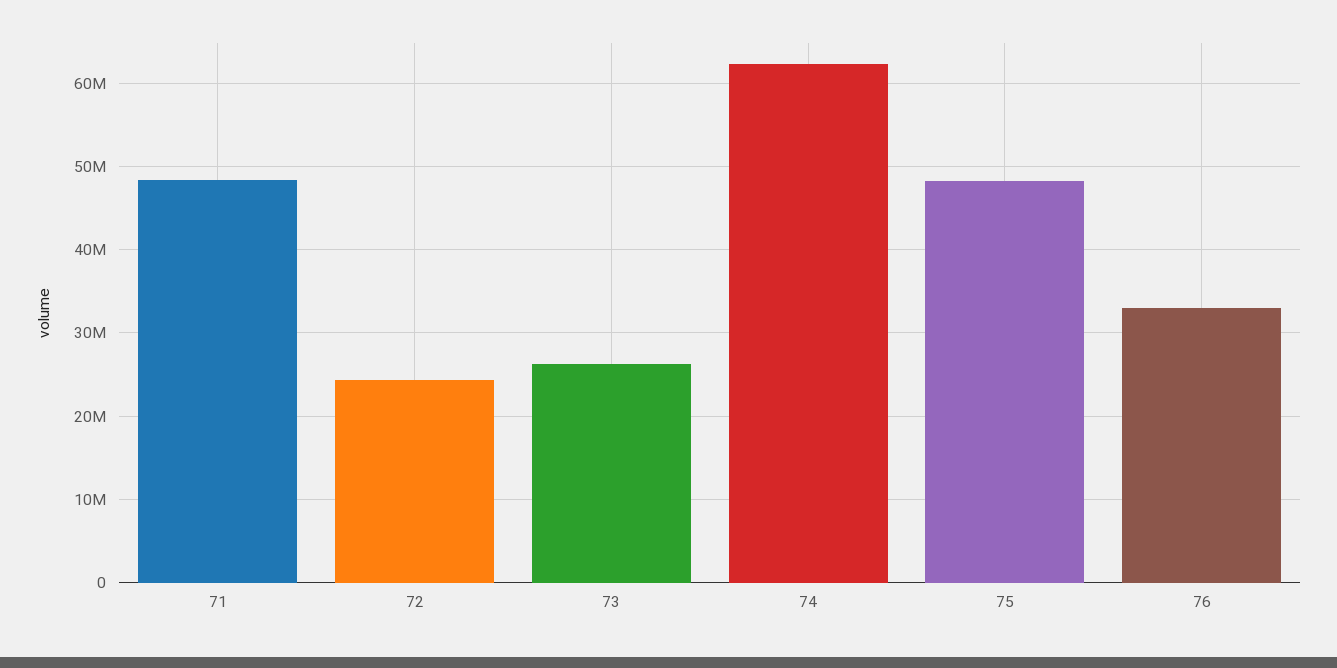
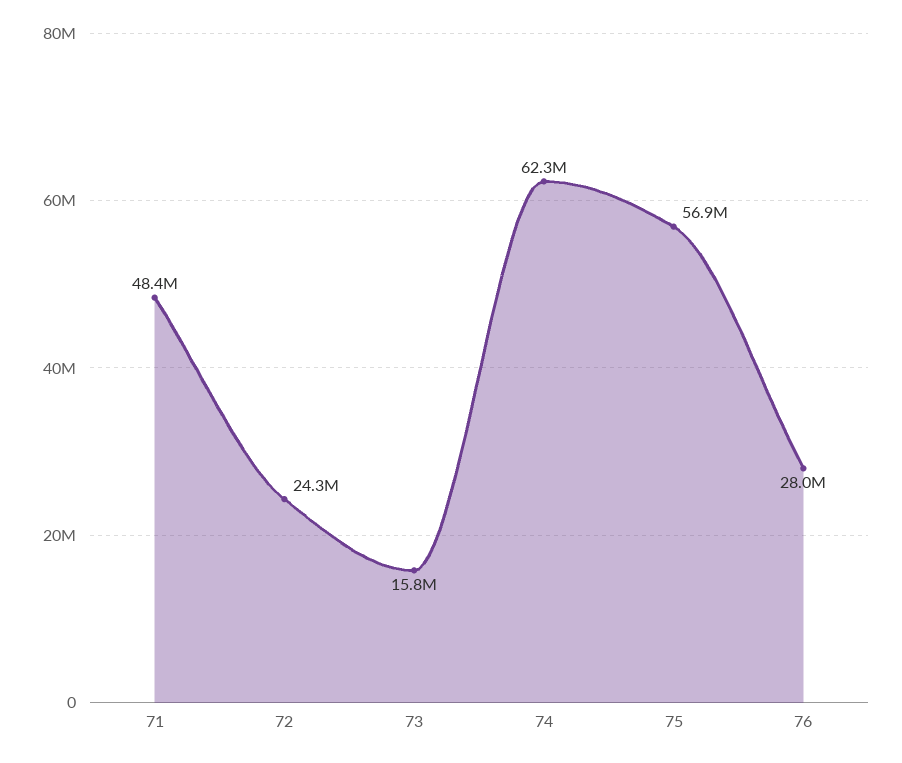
  {
    "71": 48400000,
    "72": 24300000,
-   "73": 26000000,
+   "73": 15800000,
    "74": 62300000,
-   "75": 48000000,
+   "75": 56900000,
-   "76": 33000000
+   "76": 28000000
  }

